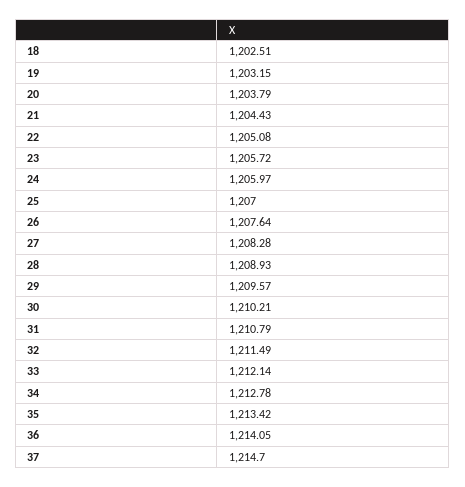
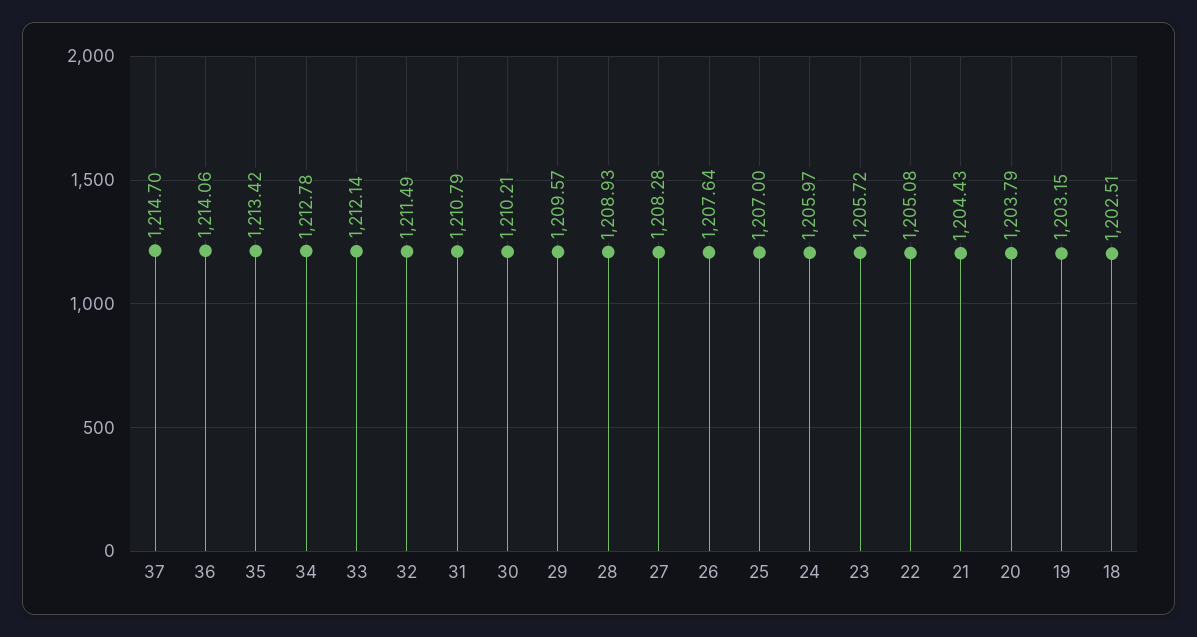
  {
    "18": 1202.51,
    "19": 1203.15,
    "20": 1203.79,
    "21": 1204.43,
    "22": 1205.08,
    "23": 1205.72,
    "24": 1205.97,
    "25": 1207,
    "26": 1207.64,
    "27": 1208.28,
    "28": 1208.93,
    "29": 1209.57,
    "30": 1210.21,
    "31": 1210.79,
    "32": 1211.49,
    "33": 1212.14,
    "34": 1212.78,
    "35": 1213.42,
-   "36": 1214.05,
+   "36": 1214.06,
    "37": 1214.7
  }

